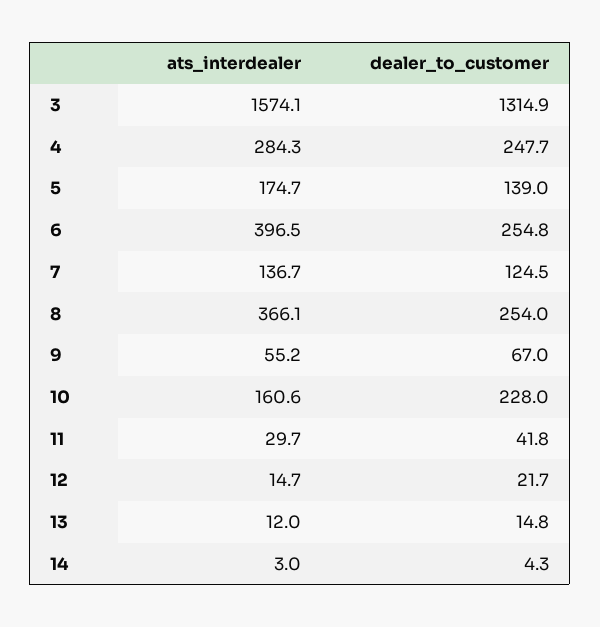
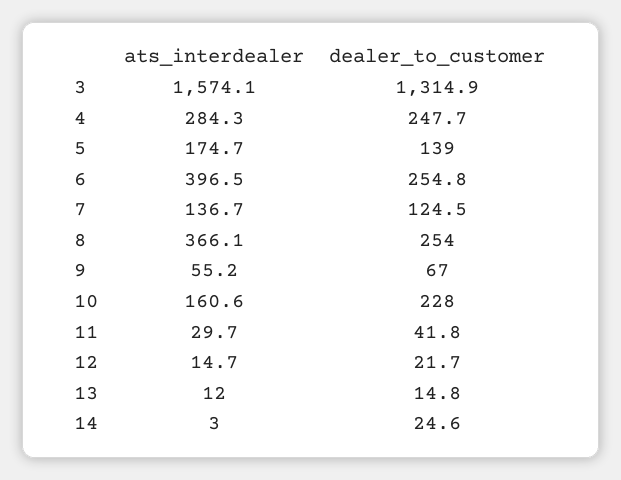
  {
    "ats_interdealer": {
      "3": 1574.1,
      "4": 284.3,
      "5": 174.7,
      "6": 396.5,
      "7": 136.7,
      "8": 366.1,
      "9": 55.2,
      "10": 160.6,
      "11": 29.7,
      "12": 14.7,
      "13": 12,
      "14": 3
    },
    "dealer_to_customer": {
      "3": 1314.9,
      "4": 247.7,
      "5": 139,
      "6": 254.8,
      "7": 124.5,
      "8": 254,
      "9": 67,
      "10": 228,
      "11": 41.8,
      "12": 21.7,
      "13": 14.8,
-     "14": 4.3
+     "14": 24.6
    }
  }

